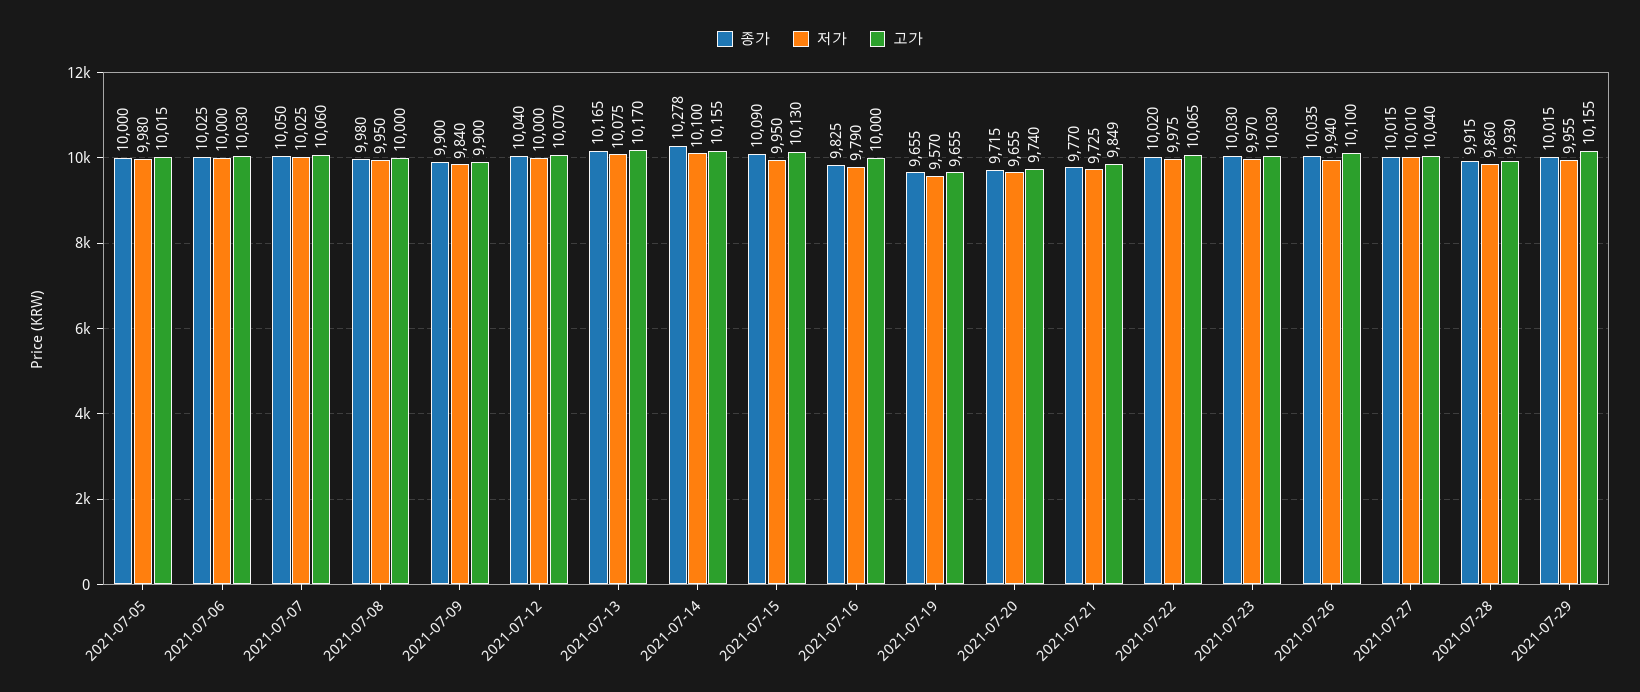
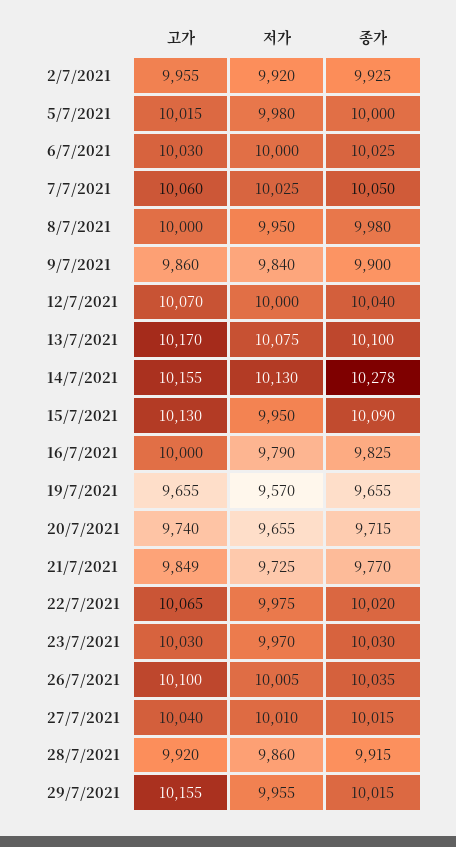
  {
    "종가": {
      "2021-07-05": 10000,
      "2021-07-06": 10025,
      "2021-07-07": 10050,
      "2021-07-08": 9980,
      "2021-07-09": 9900,
      "2021-07-12": 10040,
-     "2021-07-13": 10165,
+     "2021-07-13": 10100,
      "2021-07-14": 10278,
      "2021-07-15": 10090,
      "2021-07-16": 9825,
      "2021-07-19": 9655,
      "2021-07-20": 9715,
      "2021-07-21": 9770,
      "2021-07-22": 10020,
      "2021-07-23": 10030,
      "2021-07-26": 10035,
      "2021-07-27": 10015,
      "2021-07-28": 9915,
-     "2021-07-29": 10015
+     "2021-07-29": 10015,
+     "2/7/2021": 9925
    },
    "저가": {
      "2021-07-05": 9980,
      "2021-07-06": 10000,
      "2021-07-07": 10025,
      "2021-07-08": 9950,
      "2021-07-09": 9840,
      "2021-07-12": 10000,
      "2021-07-13": 10075,
-     "2021-07-14": 10100,
+     "2021-07-14": 10130,
      "2021-07-15": 9950,
      "2021-07-16": 9790,
      "2021-07-19": 9570,
      "2021-07-20": 9655,
      "2021-07-21": 9725,
      "2021-07-22": 9975,
      "2021-07-23": 9970,
-     "2021-07-26": 9940,
+     "2021-07-26": 10005,
      "2021-07-27": 10010,
      "2021-07-28": 9860,
-     "2021-07-29": 9955
+     "2021-07-29": 9955,
+     "2/7/2021": 9920
    },
    "고가": {
      "2021-07-05": 10015,
      "2021-07-06": 10030,
      "2021-07-07": 10060,
      "2021-07-08": 10000,
-     "2021-07-09": 9900,
+     "2021-07-09": 9860,
      "2021-07-12": 10070,
      "2021-07-13": 10170,
      "2021-07-14": 10155,
      "2021-07-15": 10130,
      "2021-07-16": 10000,
      "2021-07-19": 9655,
      "2021-07-20": 9740,
      "2021-07-21": 9849,
      "2021-07-22": 10065,
      "2021-07-23": 10030,
      "2021-07-26": 10100,
      "2021-07-27": 10040,
-     "2021-07-28": 9930,
+     "2021-07-28": 9920,
-     "2021-07-29": 10155
+     "2021-07-29": 10155,
+     "2/7/2021": 9955
    }
  }

